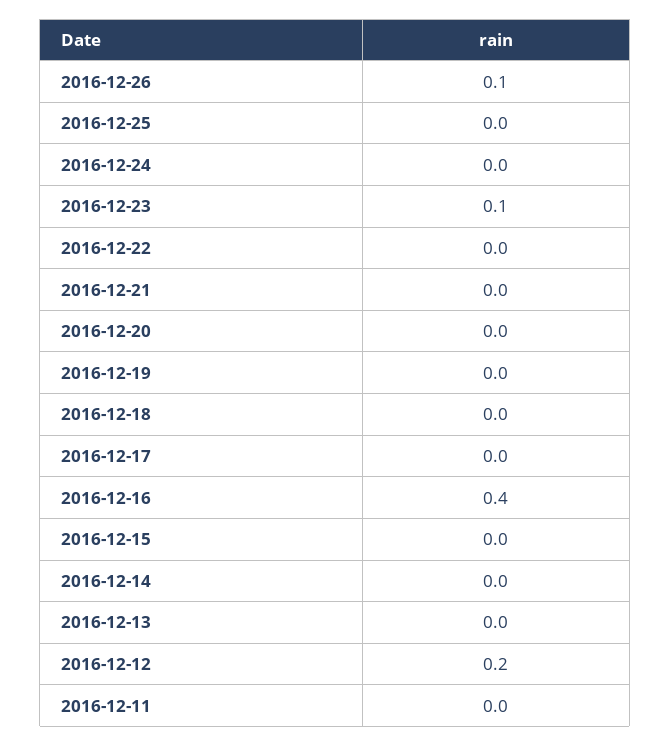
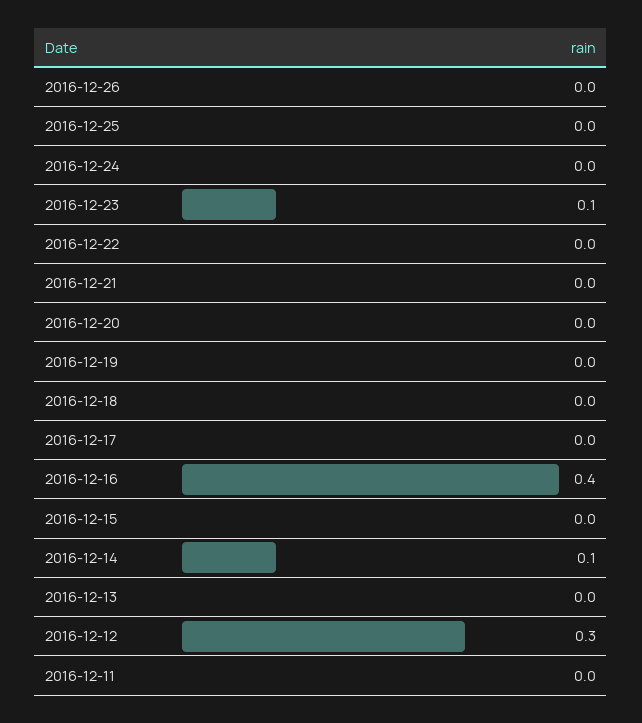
  {
-   "2016-12-26": 0.1,
+   "2016-12-26": 0,
    "2016-12-25": 0,
    "2016-12-24": 0,
    "2016-12-23": 0.1,
    "2016-12-22": 0,
    "2016-12-21": 0,
    "2016-12-20": 0,
    "2016-12-19": 0,
    "2016-12-18": 0,
    "2016-12-17": 0,
    "2016-12-16": 0.4,
    "2016-12-15": 0,
-   "2016-12-14": 0,
+   "2016-12-14": 0.1,
    "2016-12-13": 0,
-   "2016-12-12": 0.2,
+   "2016-12-12": 0.3,
    "2016-12-11": 0
  }

